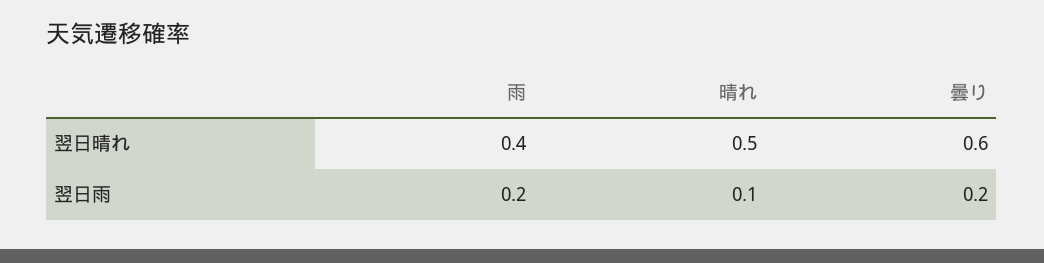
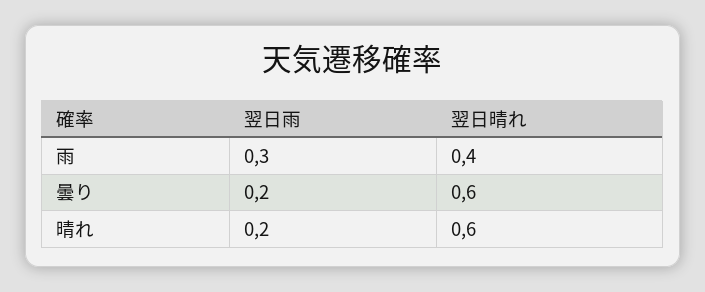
  {
    "雨": {
      "翌日晴れ": 0.4,
-     "翌日雨": 0.2
+     "翌日雨": 0.3
    },
    "晴れ": {
-     "翌日晴れ": 0.5,
+     "翌日晴れ": 0.6,
-     "翌日雨": 0.1
+     "翌日雨": 0.2
    },
    "曇り": {
      "翌日晴れ": 0.6,
      "翌日雨": 0.2
    }
  }

